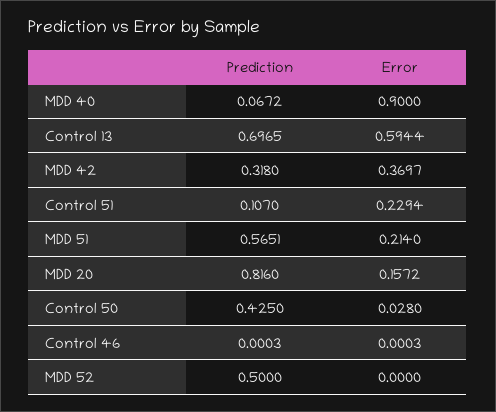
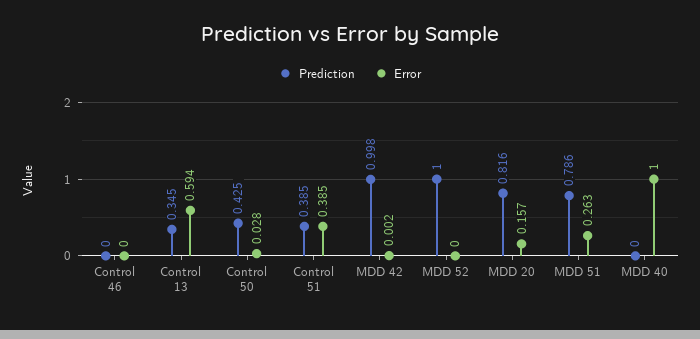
  {
    "Prediction": {
-     "MDD 40": 0.0672,
+     "MDD 40": 0,
-     "Control 13": 0.6965,
+     "Control 13": 0.345,
-     "MDD 42": 0.318,
+     "MDD 42": 0.998,
-     "Control 51": 0.107,
+     "Control 51": 0.385,
-     "MDD 51": 0.5651,
+     "MDD 51": 0.786,
      "MDD 20": 0.816,
      "Control 50": 0.425,
      "Control 46": 0.0003,
-     "MDD 52": 0.5
+     "MDD 52": 1
    },
    "Error": {
-     "MDD 40": 0.9,
+     "MDD 40": 1,
      "Control 13": 0.5944,
-     "MDD 42": 0.3697,
+     "MDD 42": 0.002,
-     "Control 51": 0.2294,
+     "Control 51": 0.385,
-     "MDD 51": 0.214,
+     "MDD 51": 0.263,
      "MDD 20": 0.1572,
      "Control 50": 0.028,
      "Control 46": 0.0003,
      "MDD 52": 0
    }
  }

